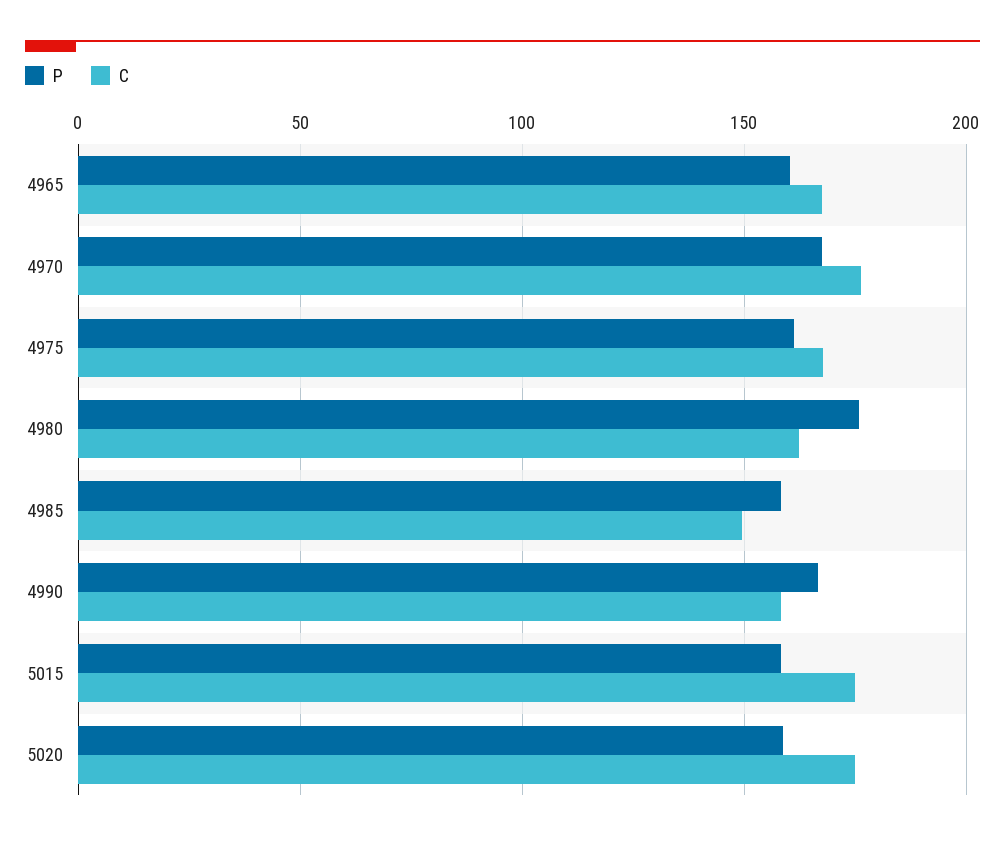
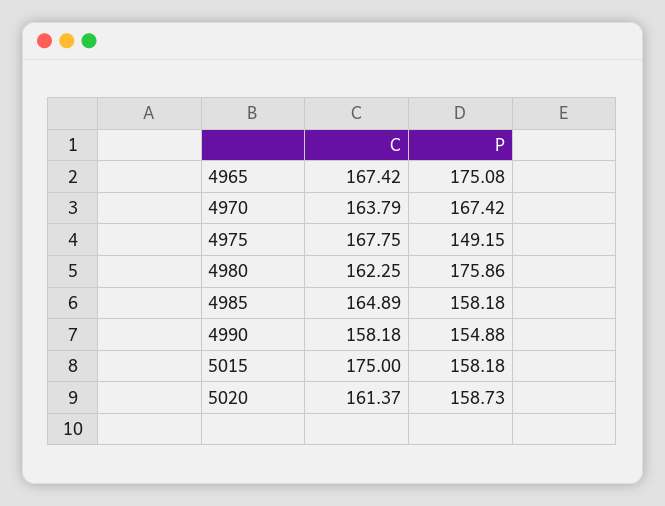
  {
    "P": {
-     "4965": 160,
+     "4965": 175.08,
      "4970": 167.42,
-     "4975": 160,
+     "4975": 149.15,
      "4980": 175.86,
      "4985": 158.18,
-     "4990": 165,
+     "4990": 154.88,
      "5015": 158.18,
      "5020": 158.73
    },
    "C": {
      "4965": 167.42,
-     "4970": 175,
+     "4970": 163.79,
      "4975": 167.75,
      "4980": 162.25,
-     "4985": 150,
+     "4985": 164.89,
      "4990": 158.18,
      "5015": 175,
-     "5020": 175
+     "5020": 161.37
    }
  }

